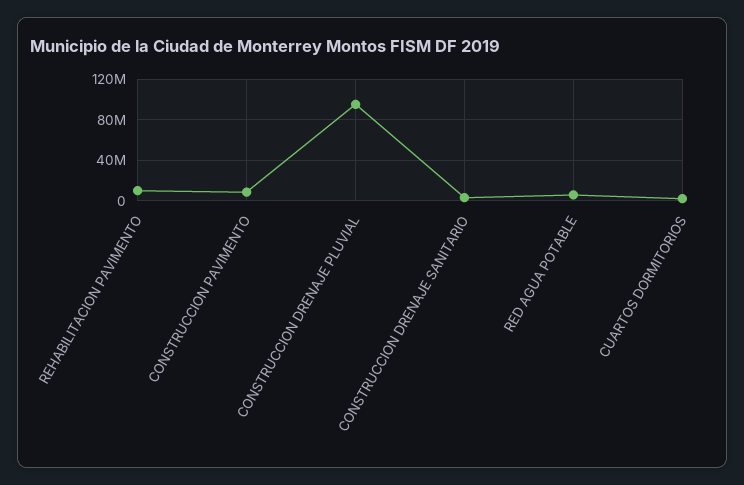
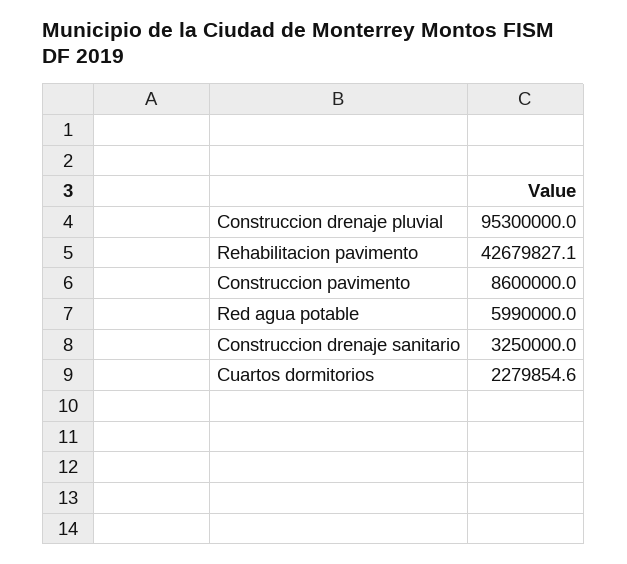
  {
-   "REHABILITACION PAVIMENTO": 10000000,
+   "REHABILITACION PAVIMENTO": 42679827.1,
    "CONSTRUCCION PAVIMENTO": 8600000,
    "CONSTRUCCION DRENAJE PLUVIAL": 95300000,
    "CONSTRUCCION DRENAJE SANITARIO": 3250000,
    "RED AGUA POTABLE": 5990000,
    "CUARTOS DORMITORIOS": 2279854.6
  }

